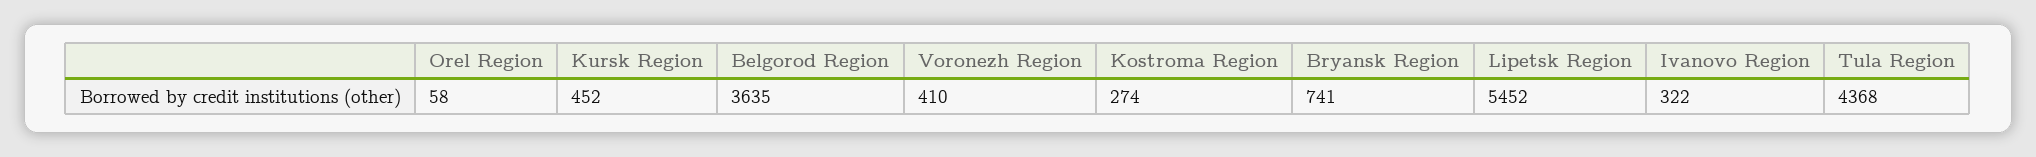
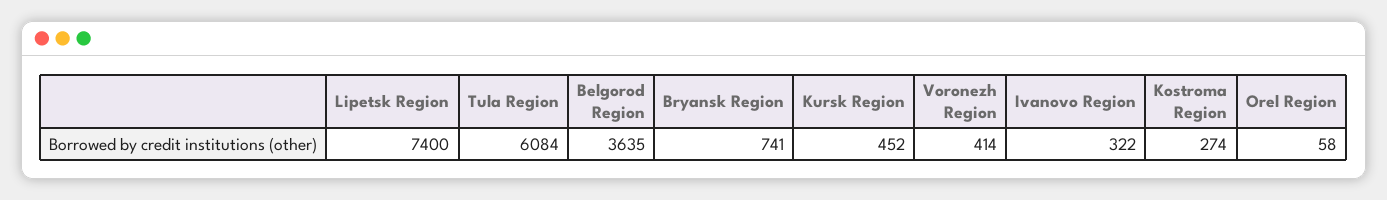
  {
    "Orel Region": 58,
    "Kursk Region": 452,
    "Belgorod Region": 3635,
-   "Voronezh Region": 410,
+   "Voronezh Region": 414,
    "Kostroma Region": 274,
    "Bryansk Region": 741,
-   "Lipetsk Region": 5452,
+   "Lipetsk Region": 7400,
    "Ivanovo Region": 322,
-   "Tula Region": 4368
+   "Tula Region": 6084
  }

